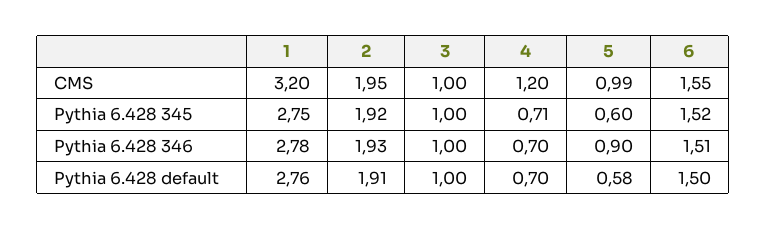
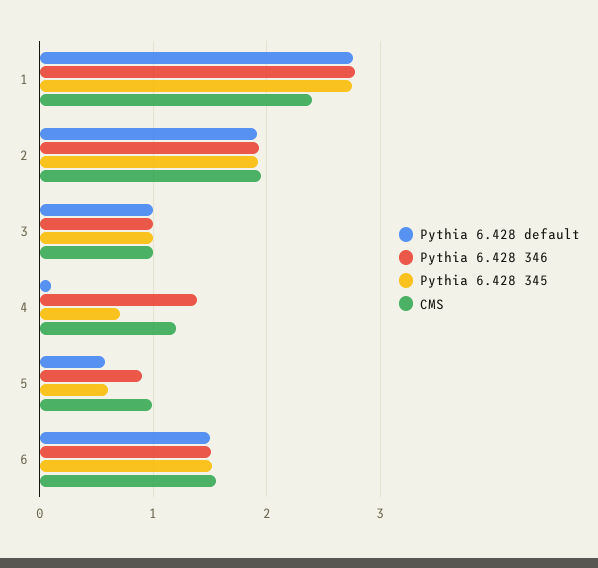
  {
    "CMS": {
-     "1": 3.2,
+     "1": 2.4,
      "2": 1.95,
      "3": 1,
      "4": 1.2,
      "5": 0.99,
      "6": 1.55
    },
    "Pythia 6.428 345": {
      "1": 2.75,
      "2": 1.92,
      "3": 1,
      "4": 0.71,
      "5": 0.6,
      "6": 1.52
    },
    "Pythia 6.428 346": {
      "1": 2.78,
      "2": 1.93,
      "3": 1,
-     "4": 0.7,
+     "4": 1.4,
      "5": 0.9,
      "6": 1.51
    },
    "Pythia 6.428 default": {
      "1": 2.76,
      "2": 1.91,
      "3": 1,
-     "4": 0.7,
+     "4": 0.1,
      "5": 0.58,
      "6": 1.5
    }
  }

